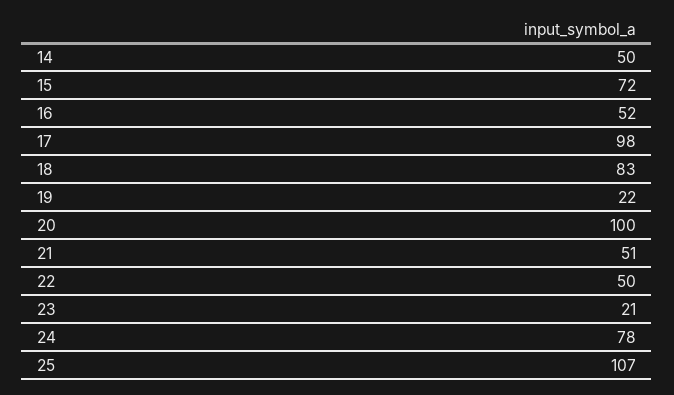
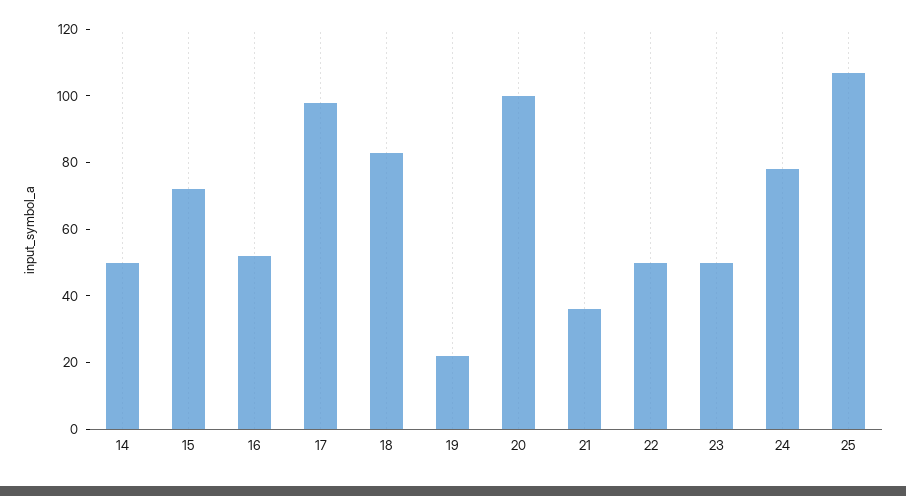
  {
    "14": 50,
    "15": 72,
    "16": 52,
    "17": 98,
    "18": 83,
    "19": 22,
    "20": 100,
-   "21": 51,
+   "21": 35,
    "22": 50,
-   "23": 21,
+   "23": 50,
    "24": 78,
    "25": 107
  }

